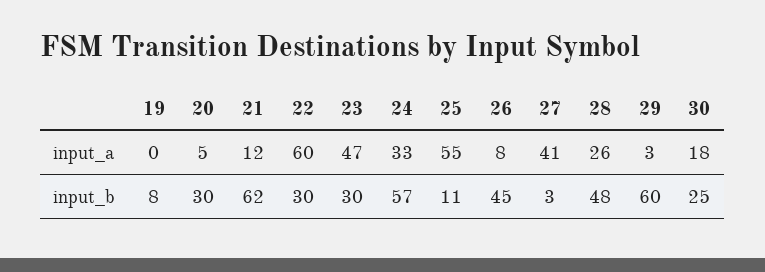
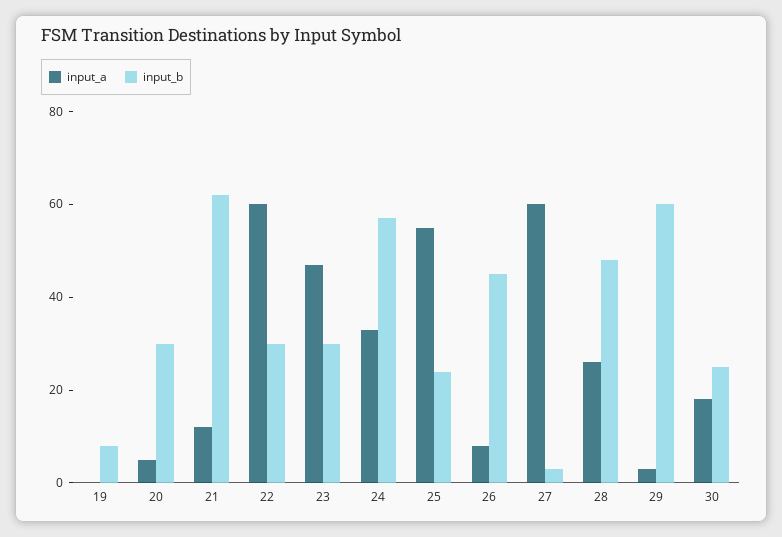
  {
    "input_a": {
      "19": 0,
      "20": 5,
      "21": 12,
      "22": 60,
      "23": 47,
      "24": 33,
      "25": 55,
      "26": 8,
-     "27": 41,
+     "27": 60,
      "28": 26,
      "29": 3,
      "30": 18
    },
    "input_b": {
      "19": 8,
      "20": 30,
      "21": 62,
      "22": 30,
      "23": 30,
      "24": 57,
-     "25": 11,
+     "25": 25,
      "26": 45,
      "27": 3,
      "28": 48,
      "29": 60,
      "30": 25
    }
  }

